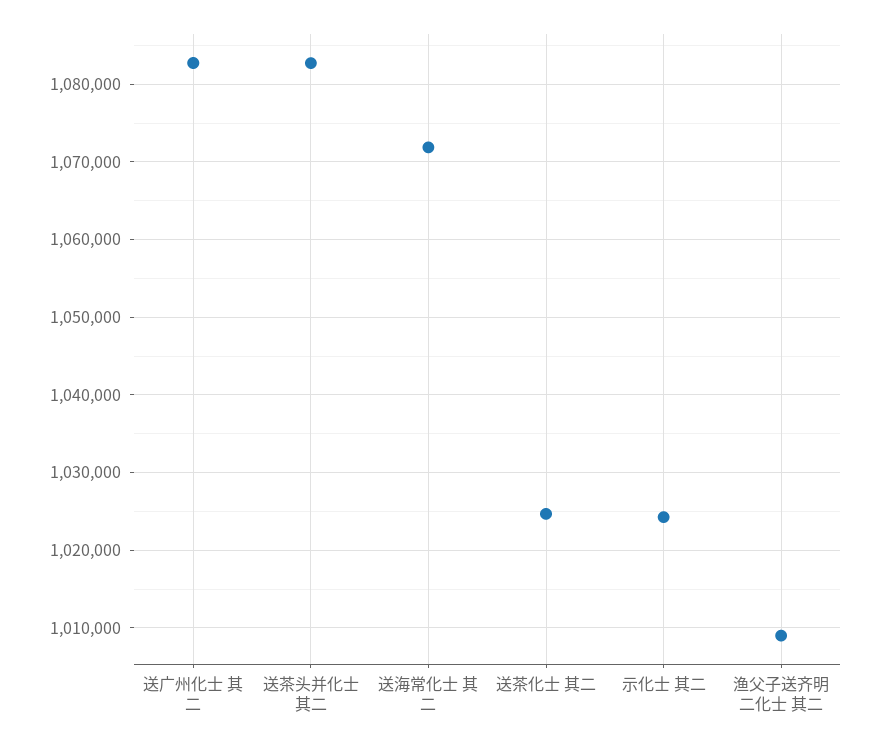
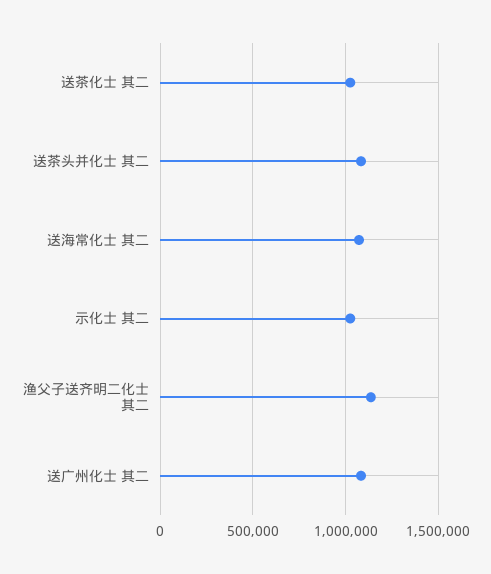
  {
    "送广州化士 其二": 1083000,
    "送茶头并化士 其二": 1083000,
    "送海常化士 其二": 1072000,
    "送茶化士 其二": 1025000,
    "示化士 其二": 1024000,
-   "渔父子送齐明二化士 其二": 1009000
+   "渔父子送齐明二化士 其二": 1150000
  }

